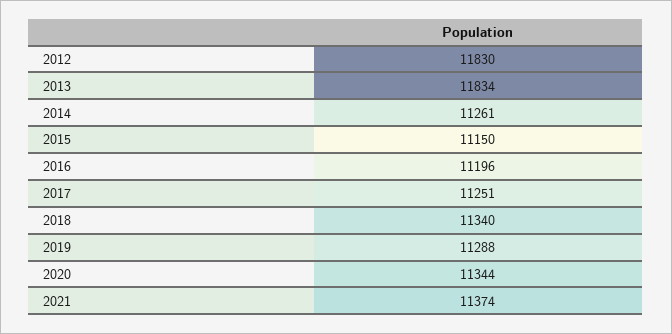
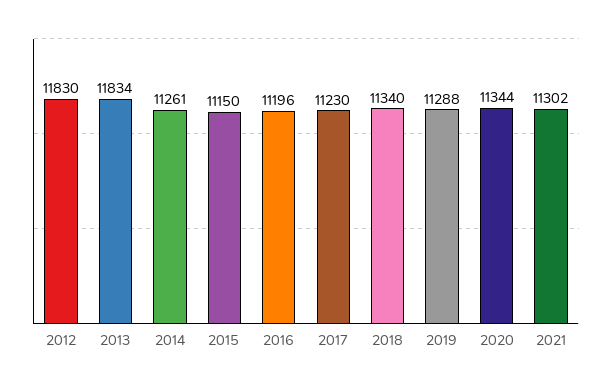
  {
    "2012": 11830,
    "2013": 11834,
    "2014": 11261,
    "2015": 11150,
    "2016": 11196,
-   "2017": 11251,
+   "2017": 11230,
    "2018": 11340,
    "2019": 11288,
    "2020": 11344,
-   "2021": 11374
+   "2021": 11302
  }

